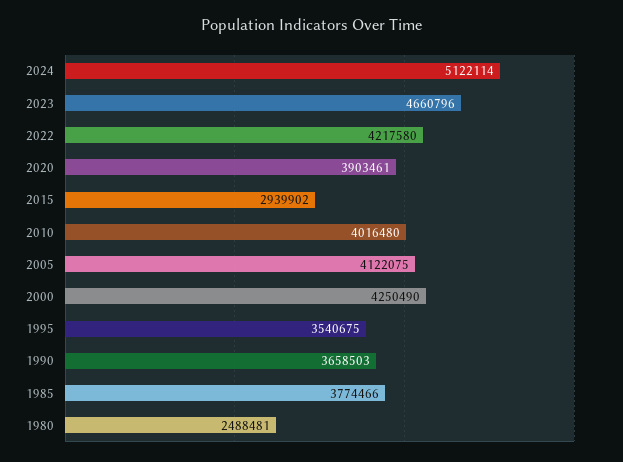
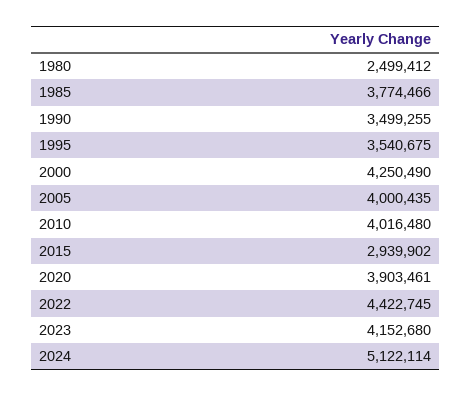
  {
    "2024": 5122114,
-   "2023": 4660796,
+   "2023": 4152680,
-   "2022": 4217580,
+   "2022": 4422745,
    "2020": 3903461,
    "2015": 2939902,
    "2010": 4016480,
-   "2005": 4122075,
+   "2005": 4000435,
    "2000": 4250490,
    "1995": 3540675,
-   "1990": 3658503,
+   "1990": 3499255,
    "1985": 3774466,
-   "1980": 2488481
+   "1980": 2499412
  }

